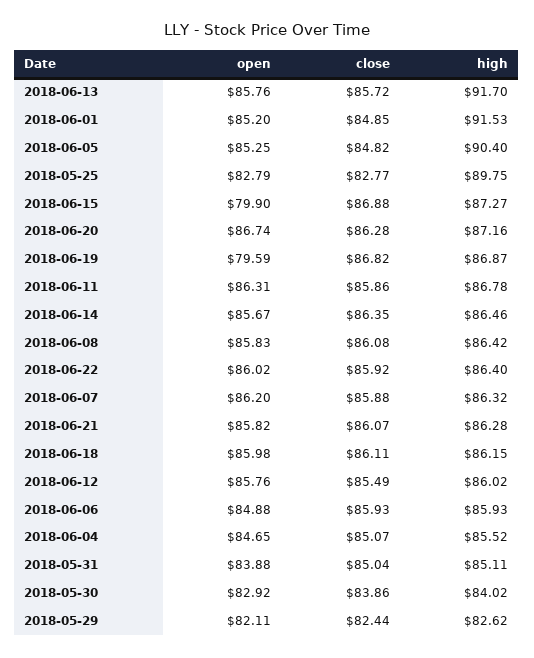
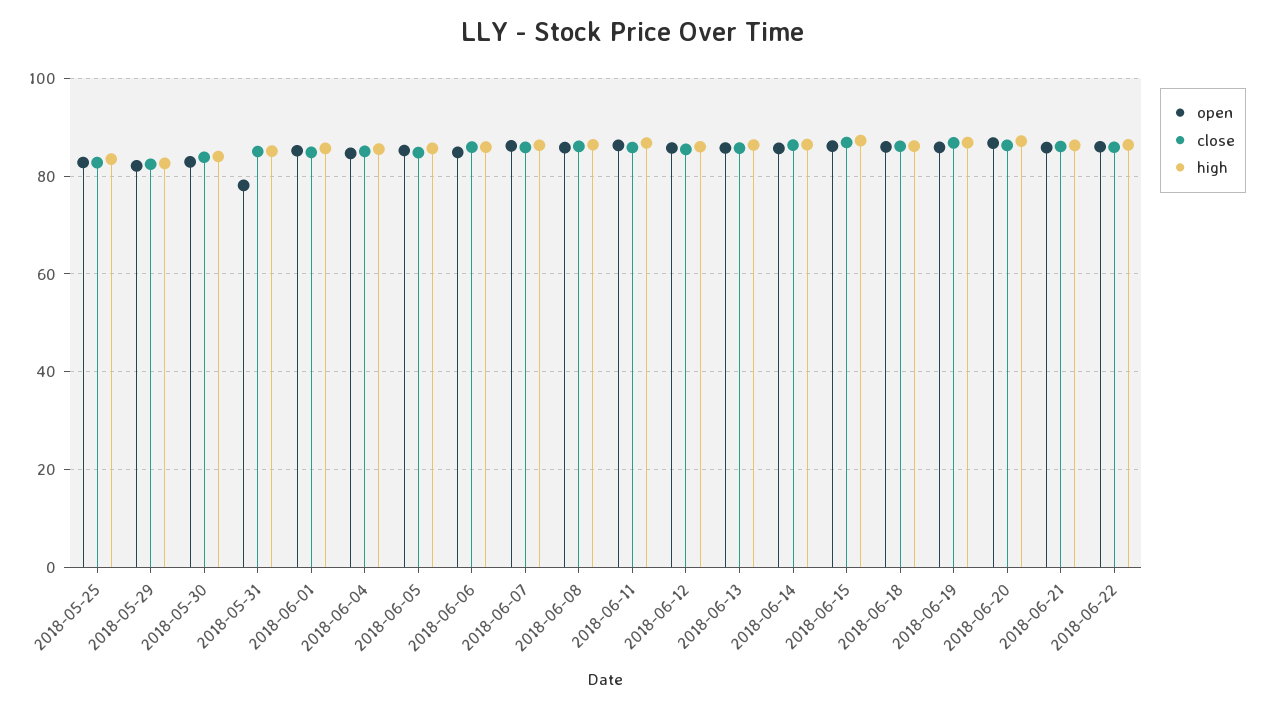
  {
    "open": {
      "2018-06-13": 85.76,
      "2018-06-01": 85.2,
      "2018-06-05": 85.25,
      "2018-05-25": 82.79,
-     "2018-06-15": 79.9,
+     "2018-06-15": 86,
      "2018-06-20": 86.74,
-     "2018-06-19": 79.59,
+     "2018-06-19": 86,
      "2018-06-11": 86.31,
      "2018-06-14": 85.67,
      "2018-06-08": 85.83,
      "2018-06-22": 86.02,
      "2018-06-07": 86.2,
      "2018-06-21": 85.82,
      "2018-06-18": 85.98,
      "2018-06-12": 85.76,
      "2018-06-06": 84.88,
      "2018-06-04": 84.65,
-     "2018-05-31": 83.88,
+     "2018-05-31": 78,
      "2018-05-30": 82.92,
      "2018-05-29": 82.11
    },
    "close": {
      "2018-06-13": 85.72,
      "2018-06-01": 84.85,
      "2018-06-05": 84.82,
      "2018-05-25": 82.77,
      "2018-06-15": 86.88,
      "2018-06-20": 86.28,
      "2018-06-19": 86.82,
      "2018-06-11": 85.86,
      "2018-06-14": 86.35,
      "2018-06-08": 86.08,
      "2018-06-22": 85.92,
      "2018-06-07": 85.88,
      "2018-06-21": 86.07,
      "2018-06-18": 86.11,
      "2018-06-12": 85.49,
      "2018-06-06": 85.93,
      "2018-06-04": 85.07,
      "2018-05-31": 85.04,
      "2018-05-30": 83.86,
      "2018-05-29": 82.44
    },
    "high": {
-     "2018-06-13": 91.7,
+     "2018-06-13": 86,
-     "2018-06-01": 91.53,
+     "2018-06-01": 86,
-     "2018-06-05": 90.4,
+     "2018-06-05": 86,
-     "2018-05-25": 89.75,
+     "2018-05-25": 84,
      "2018-06-15": 87.27,
      "2018-06-20": 87.16,
      "2018-06-19": 86.87,
      "2018-06-11": 86.78,
      "2018-06-14": 86.46,
      "2018-06-08": 86.42,
      "2018-06-22": 86.4,
      "2018-06-07": 86.32,
      "2018-06-21": 86.28,
      "2018-06-18": 86.15,
      "2018-06-12": 86.02,
      "2018-06-06": 85.93,
      "2018-06-04": 85.52,
      "2018-05-31": 85.11,
      "2018-05-30": 84.02,
      "2018-05-29": 82.62
    }
  }

